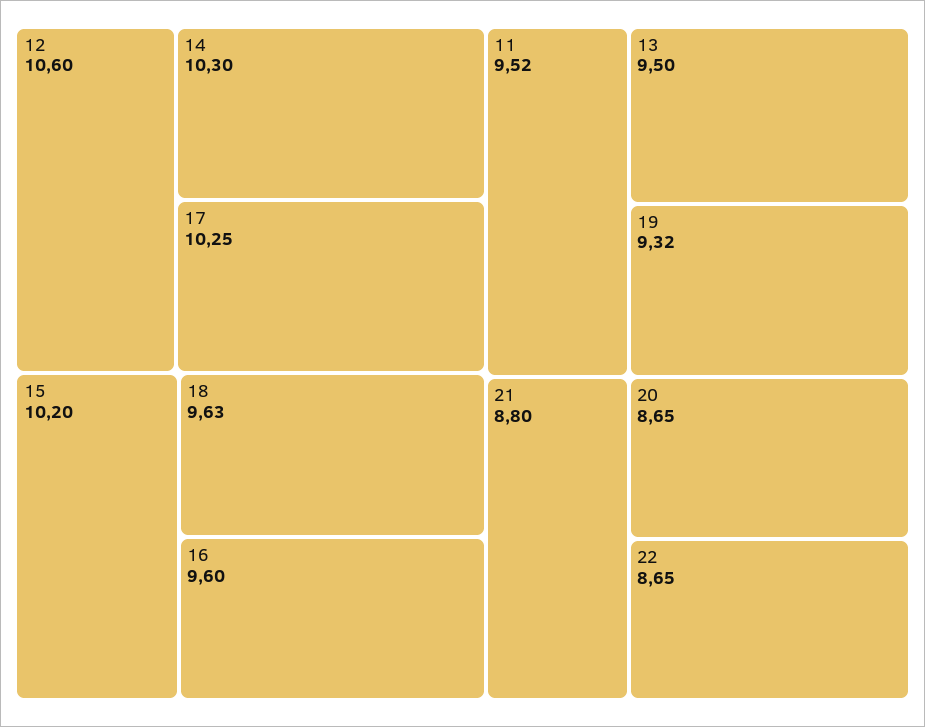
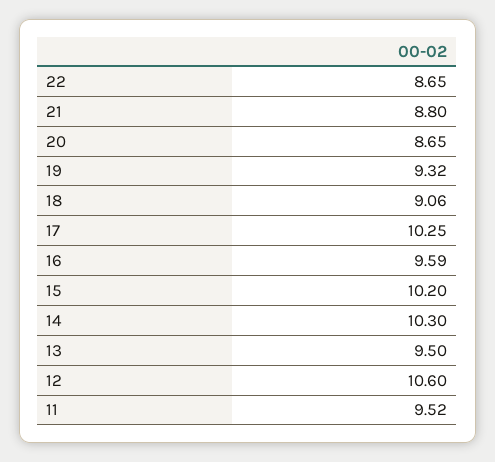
  {
    "12": 10.6,
    "14": 10.3,
    "17": 10.25,
    "15": 10.2,
-   "18": 9.63,
+   "18": 9.06,
-   "16": 9.6,
+   "16": 9.59,
    "11": 9.52,
    "13": 9.5,
    "19": 9.32,
    "21": 8.8,
    "20": 8.65,
    "22": 8.65
  }

